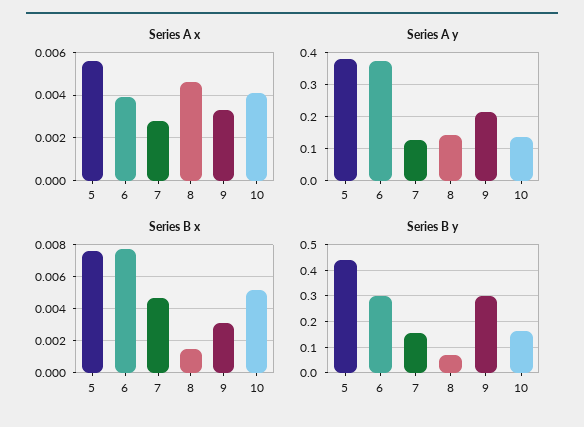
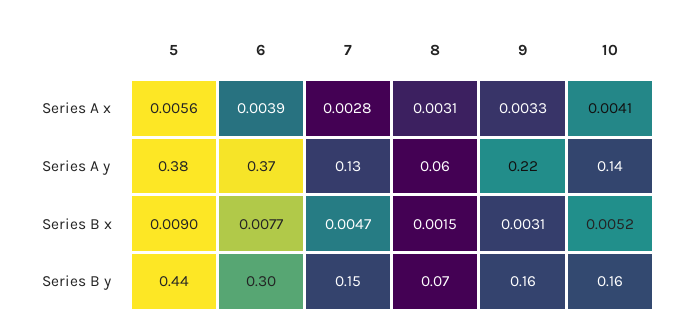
  {
    "Series A x": {
      "5": 0.0056,
      "6": 0.0039,
      "7": 0.0028,
-     "8": 0.0045,
+     "8": 0.0031,
      "9": 0.0033,
      "10": 0.0041
    },
    "Series A y": {
      "5": 0.38,
      "6": 0.37,
      "7": 0.13,
-     "8": 0.14,
+     "8": 0.06,
      "9": 0.22,
      "10": 0.14
    },
    "Series B x": {
-     "5": 0.0075,
+     "5": 0.009,
      "6": 0.0077,
      "7": 0.0047,
      "8": 0.0015,
      "9": 0.0031,
      "10": 0.0052
    },
    "Series B y": {
      "5": 0.44,
      "6": 0.3,
      "7": 0.15,
      "8": 0.07,
-     "9": 0.3,
+     "9": 0.16,
      "10": 0.16
    }
  }

